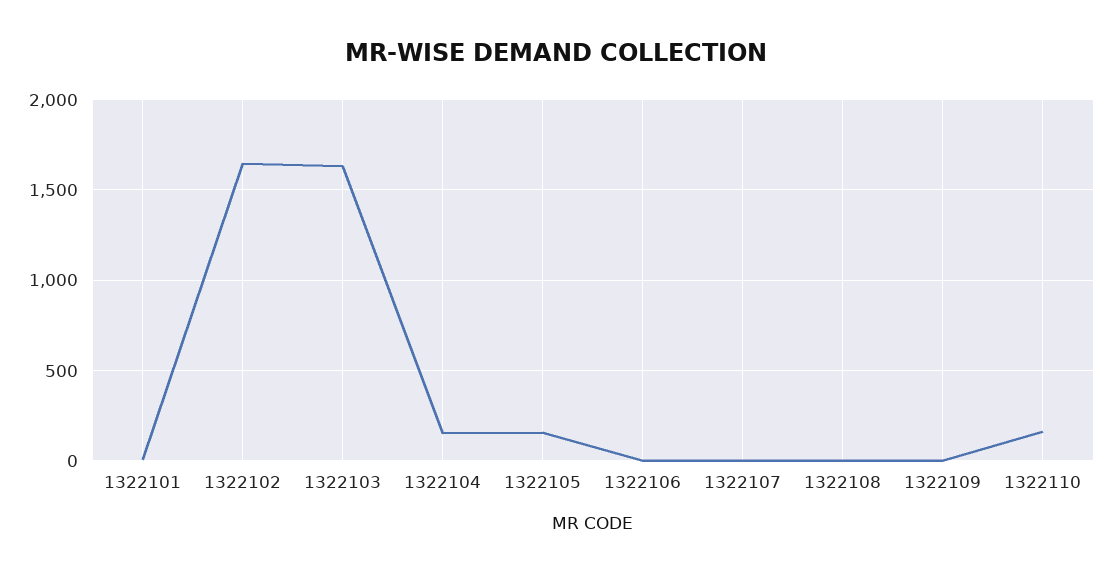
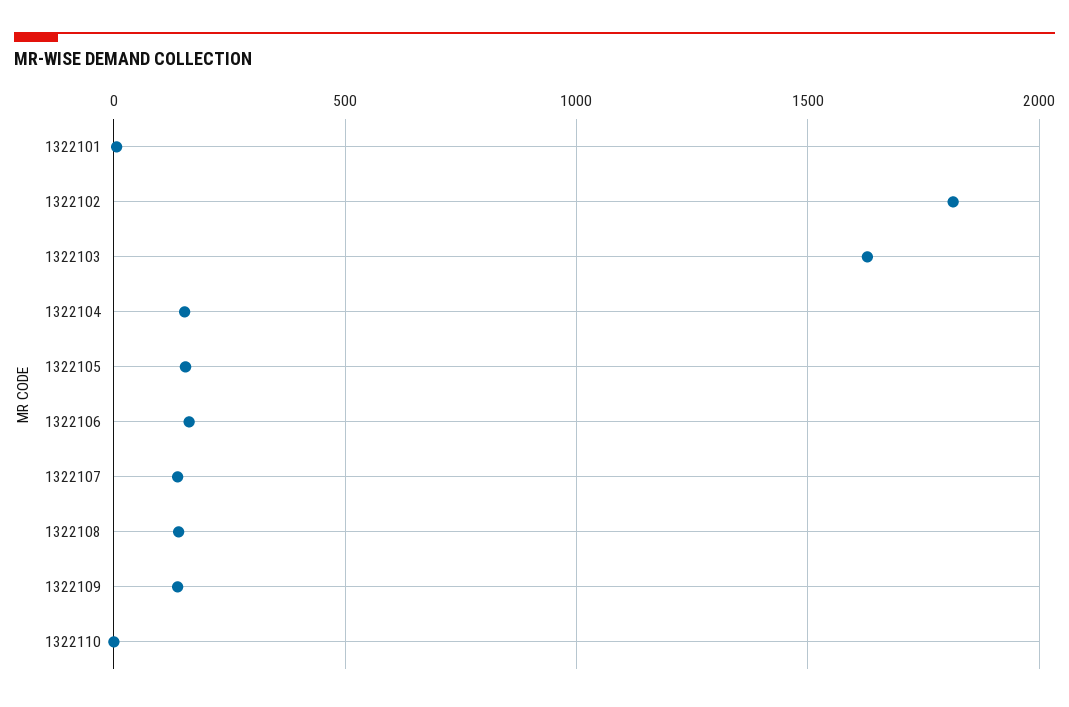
  {
    "1322101": 0,
-   "1322102": 1650,
+   "1322102": 1800,
    "1322103": 1650,
    "1322104": 150,
    "1322105": 150,
-   "1322106": 0,
+   "1322106": 150,
-   "1322107": 0,
+   "1322107": 150,
-   "1322108": 0,
+   "1322108": 150,
-   "1322109": 0,
+   "1322109": 150,
-   "1322110": 150
+   "1322110": 0
  }

